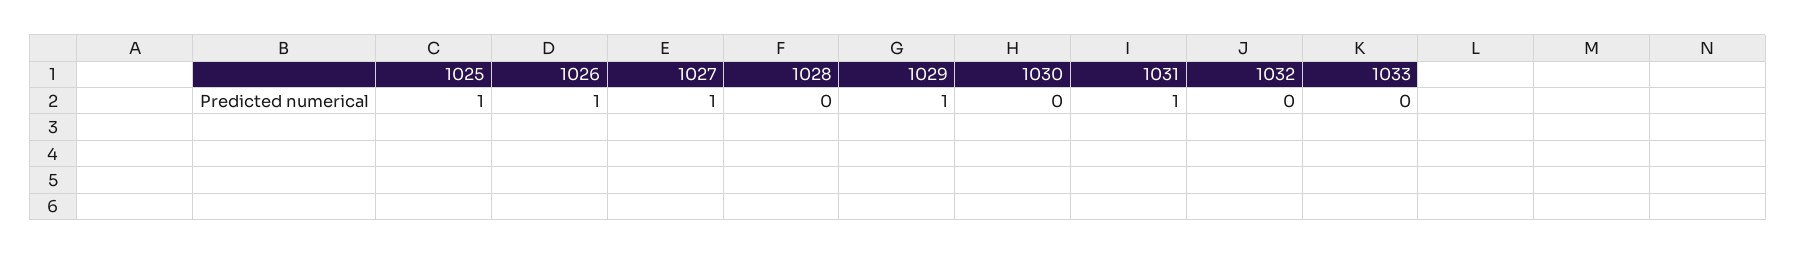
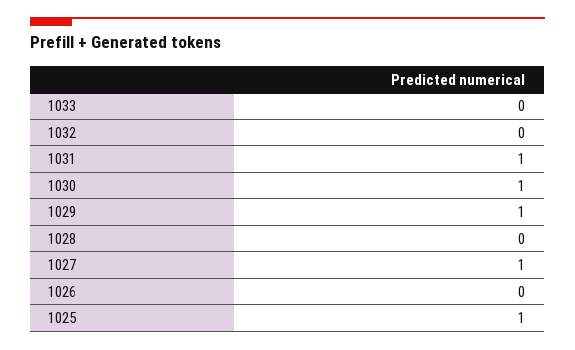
  {
    "1025": 1,
-   "1026": 1,
+   "1026": 0,
    "1027": 1,
    "1028": 0,
    "1029": 1,
-   "1030": 0,
+   "1030": 1,
    "1031": 1,
    "1032": 0,
    "1033": 0
  }

